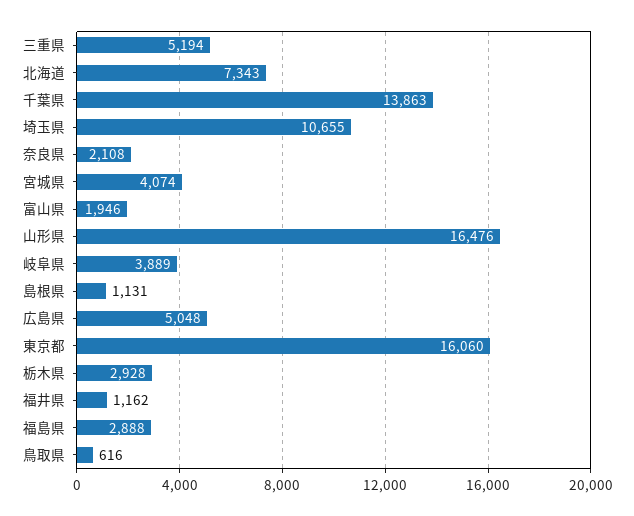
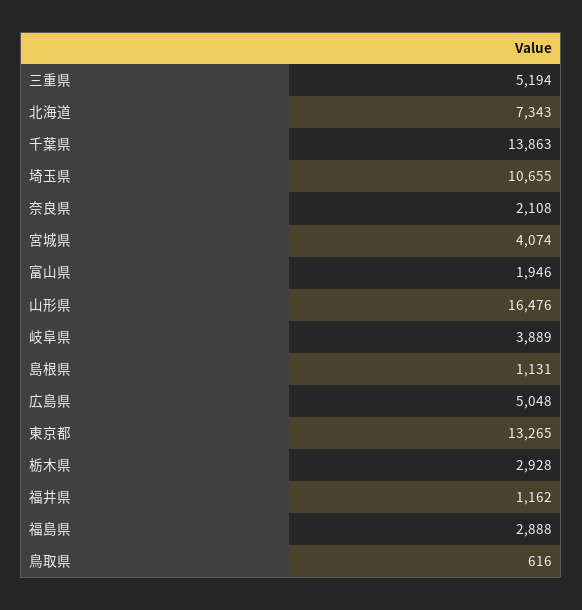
  {
    "三重県": 5194,
    "北海道": 7343,
    "千葉県": 13863,
    "埼玉県": 10655,
    "奈良県": 2108,
    "宮城県": 4074,
    "富山県": 1946,
    "山形県": 16476,
    "岐阜県": 3889,
    "島根県": 1131,
    "広島県": 5048,
-   "東京都": 16060,
+   "東京都": 13265,
    "栃木県": 2928,
    "福井県": 1162,
    "福島県": 2888,
    "鳥取県": 616
  }

